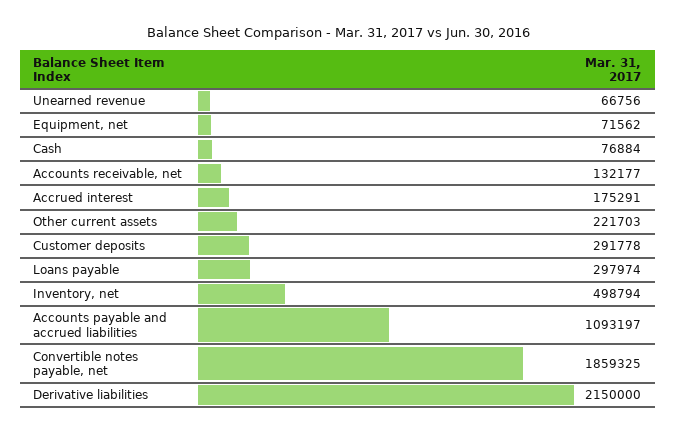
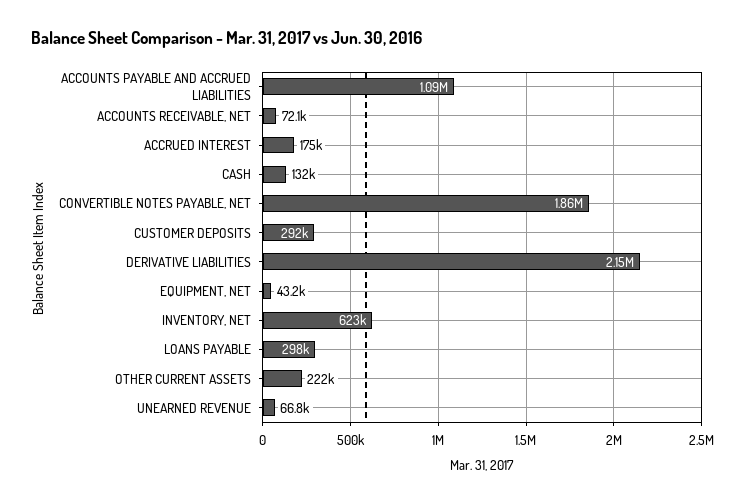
  {
    "Unearned revenue": 66756,
-   "Equipment, net": 71562,
+   "Equipment, net": 43200,
-   "Cash": 76884,
+   "Cash": 132000,
-   "Accounts receivable, net": 132177,
+   "Accounts receivable, net": 72100,
    "Accrued interest": 175291,
    "Other current assets": 221703,
    "Customer deposits": 291778,
    "Loans payable": 297974,
-   "Inventory, net": 498794,
+   "Inventory, net": 623000,
    "Accounts payable and accrued liabilities": 1093197,
    "Convertible notes payable, net": 1859325,
    "Derivative liabilities": 2150000
  }

